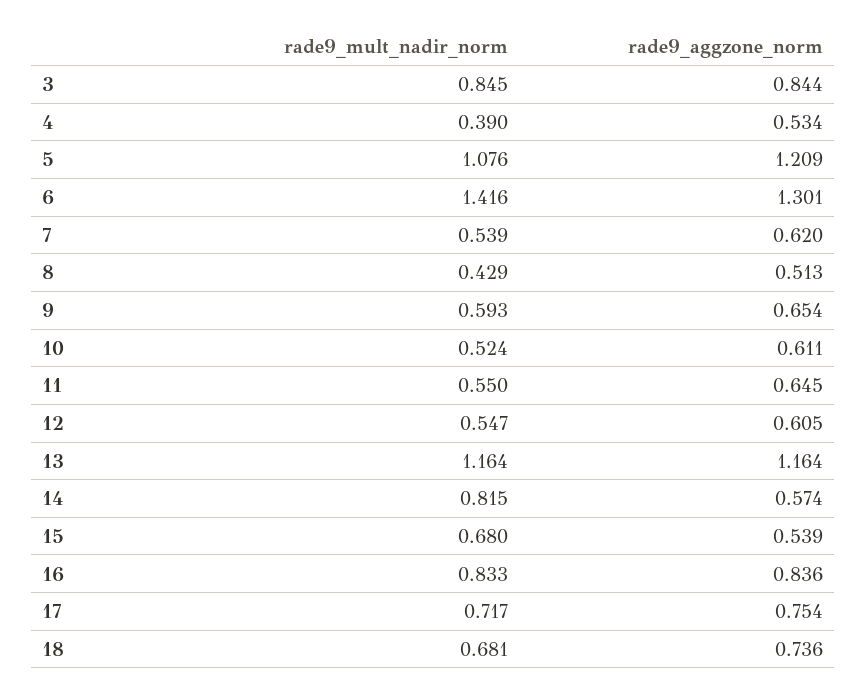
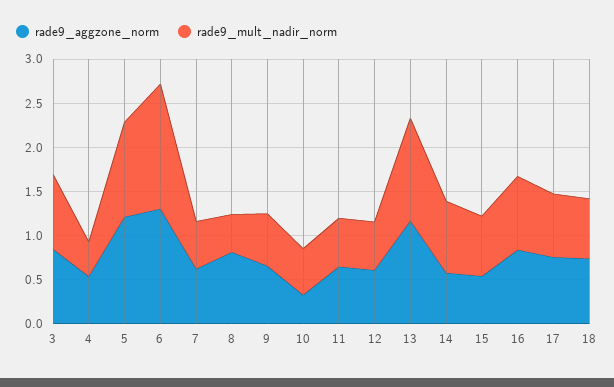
  {
    "rade9_mult_nadir_norm": {
      "3": 0.845,
      "4": 0.39,
      "5": 1.076,
      "6": 1.416,
      "7": 0.539,
      "8": 0.429,
      "9": 0.593,
      "10": 0.524,
      "11": 0.55,
      "12": 0.547,
      "13": 1.164,
      "14": 0.815,
      "15": 0.68,
      "16": 0.833,
      "17": 0.717,
      "18": 0.681
    },
    "rade9_aggzone_norm": {
      "3": 0.844,
      "4": 0.534,
      "5": 1.209,
      "6": 1.301,
      "7": 0.62,
-     "8": 0.513,
+     "8": 0.8,
      "9": 0.654,
-     "10": 0.611,
+     "10": 0.3,
      "11": 0.645,
      "12": 0.605,
      "13": 1.164,
      "14": 0.574,
      "15": 0.539,
      "16": 0.836,
      "17": 0.754,
      "18": 0.736
    }
  }

